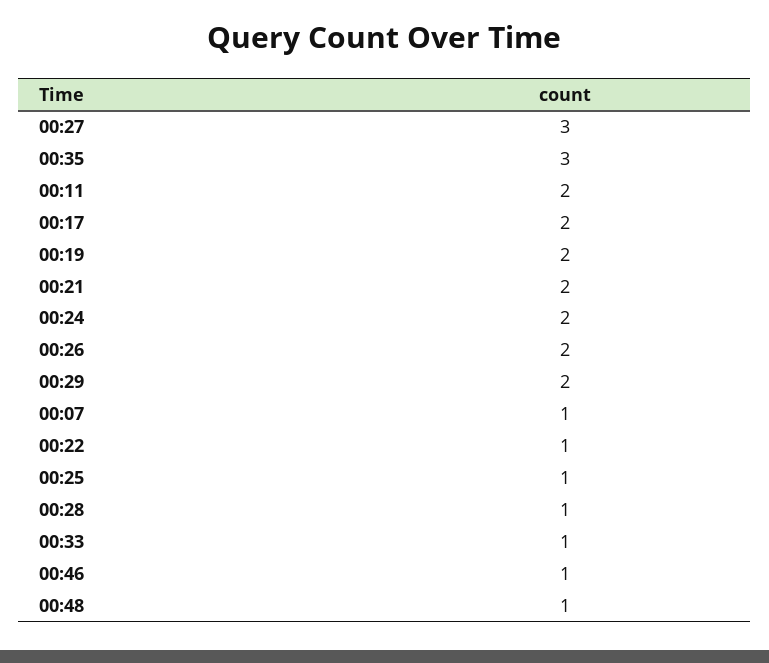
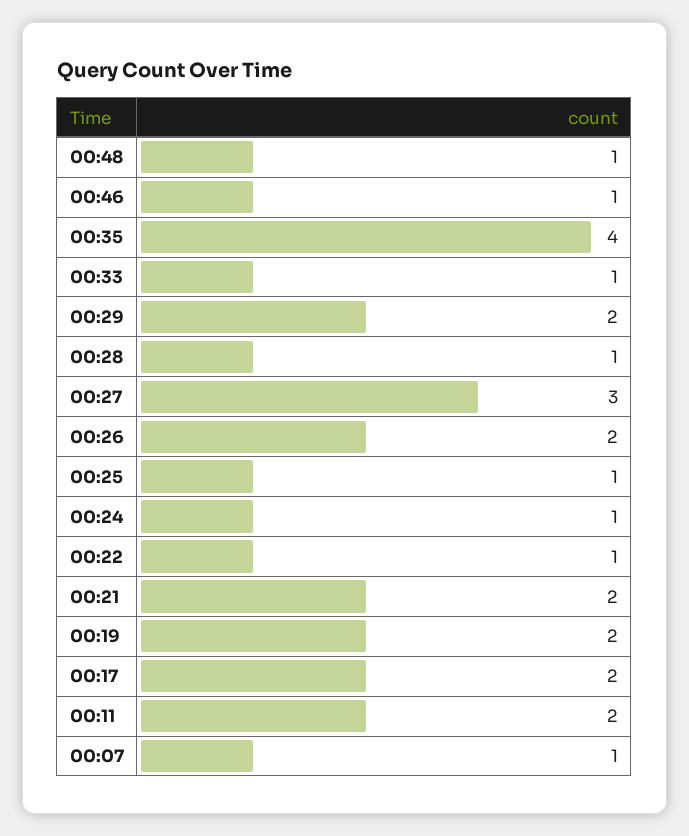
  {
    "00:27": 3,
-   "00:35": 3,
+   "00:35": 4,
    "00:11": 2,
    "00:17": 2,
    "00:19": 2,
    "00:21": 2,
-   "00:24": 2,
+   "00:24": 1,
    "00:26": 2,
    "00:29": 2,
    "00:07": 1,
    "00:22": 1,
    "00:25": 1,
    "00:28": 1,
    "00:33": 1,
    "00:46": 1,
    "00:48": 1
  }

